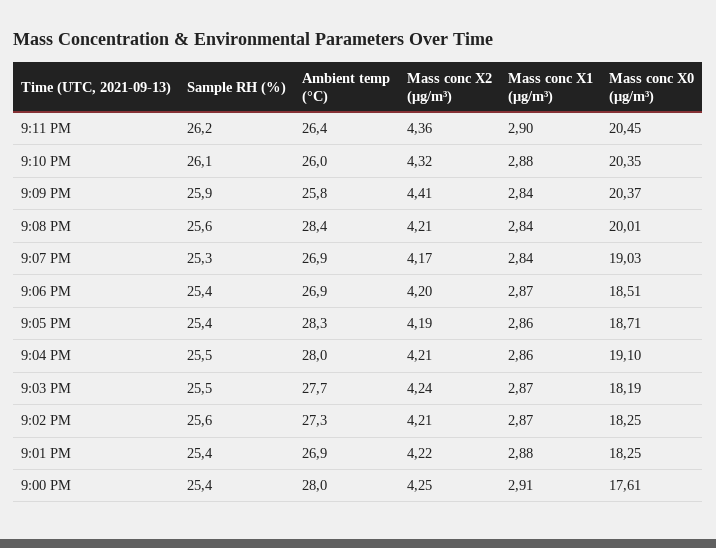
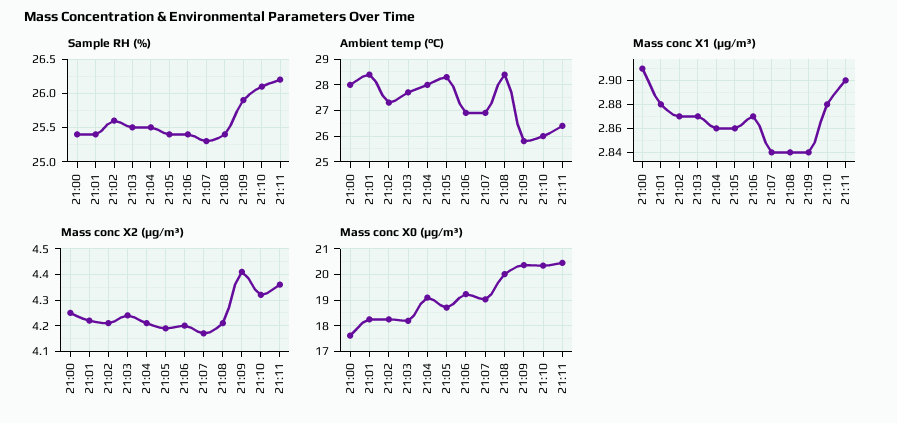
  {
    "Sample RH (%)": {
      "9:11 PM": 26.2,
      "9:10 PM": 26.1,
      "9:09 PM": 25.9,
-     "9:08 PM": 25.6,
+     "9:08 PM": 25.4,
      "9:07 PM": 25.3,
      "9:06 PM": 25.4,
      "9:05 PM": 25.4,
      "9:04 PM": 25.5,
      "9:03 PM": 25.5,
      "9:02 PM": 25.6,
      "9:01 PM": 25.4,
      "9:00 PM": 25.4
    },
    "Ambient temp (°C)": {
      "9:11 PM": 26.4,
      "9:10 PM": 26,
      "9:09 PM": 25.8,
      "9:08 PM": 28.4,
      "9:07 PM": 26.9,
      "9:06 PM": 26.9,
      "9:05 PM": 28.3,
      "9:04 PM": 28,
      "9:03 PM": 27.7,
      "9:02 PM": 27.3,
-     "9:01 PM": 26.9,
+     "9:01 PM": 28.5,
      "9:00 PM": 28
    },
    "Mass conc X2 (μg/m³)": {
      "9:11 PM": 4.36,
      "9:10 PM": 4.32,
      "9:09 PM": 4.41,
      "9:08 PM": 4.21,
      "9:07 PM": 4.17,
      "9:06 PM": 4.2,
      "9:05 PM": 4.19,
      "9:04 PM": 4.21,
      "9:03 PM": 4.24,
      "9:02 PM": 4.21,
      "9:01 PM": 4.22,
      "9:00 PM": 4.25
    },
    "Mass conc X1 (μg/m³)": {
      "9:11 PM": 2.9,
      "9:10 PM": 2.88,
      "9:09 PM": 2.84,
      "9:08 PM": 2.84,
      "9:07 PM": 2.84,
      "9:06 PM": 2.87,
      "9:05 PM": 2.86,
      "9:04 PM": 2.86,
      "9:03 PM": 2.87,
      "9:02 PM": 2.87,
      "9:01 PM": 2.88,
      "9:00 PM": 2.91
    },
    "Mass conc X0 (μg/m³)": {
      "9:11 PM": 20.45,
      "9:10 PM": 20.35,
      "9:09 PM": 20.37,
      "9:08 PM": 20.01,
      "9:07 PM": 19.03,
-     "9:06 PM": 18.51,
+     "9:06 PM": 19.25,
      "9:05 PM": 18.71,
      "9:04 PM": 19.1,
      "9:03 PM": 18.19,
      "9:02 PM": 18.25,
      "9:01 PM": 18.25,
      "9:00 PM": 17.61
    }
  }

